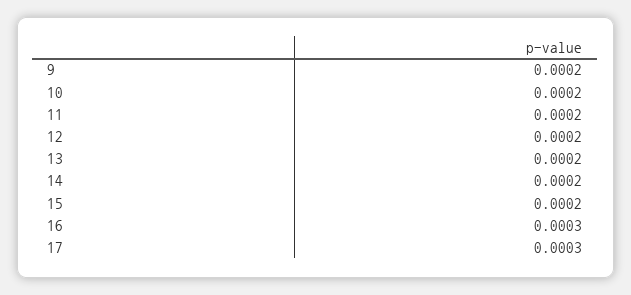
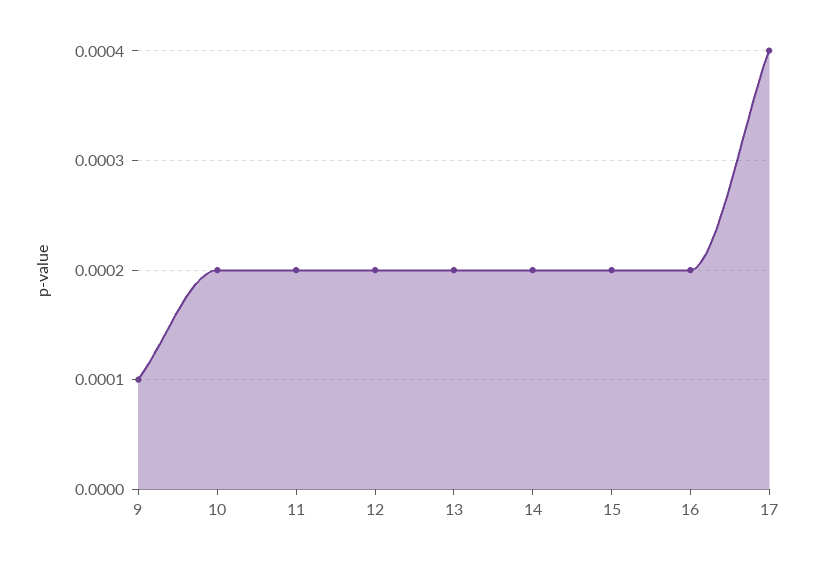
  {
-   "9": 0.0002,
+   "9": 0.0001,
    "10": 0.0002,
    "11": 0.0002,
    "12": 0.0002,
    "13": 0.0002,
    "14": 0.0002,
    "15": 0.0002,
-   "16": 0.0003,
+   "16": 0.0002,
-   "17": 0.0003
+   "17": 0.0004
  }

